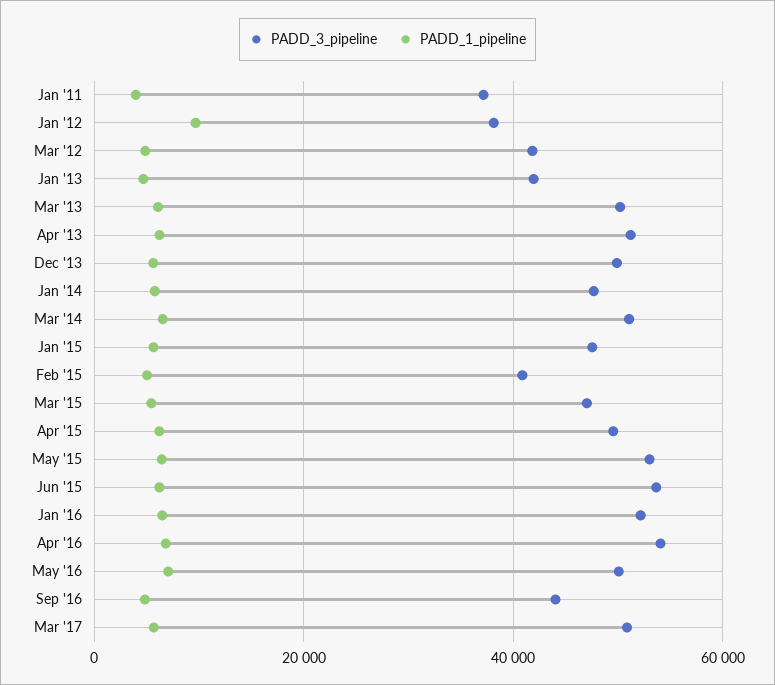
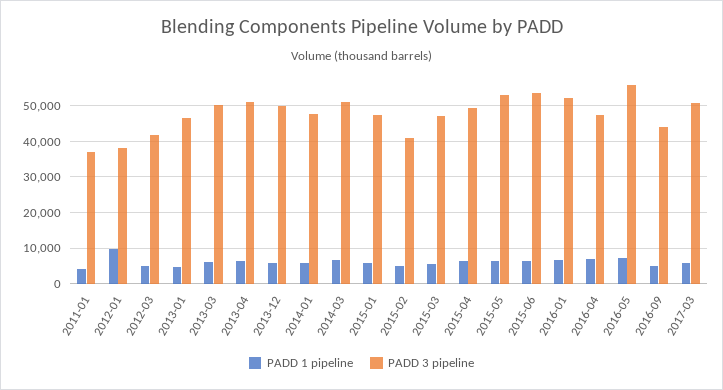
  {
    "PADD_3_pipeline": {
      "Jan '11": 38000,
      "Jan '12": 38000,
      "Mar '12": 42000,
-     "Jan '13": 42000,
+     "Jan '13": 46000,
      "Mar '13": 50000,
      "Apr '13": 52000,
      "Dec '13": 50000,
      "Jan '14": 48000,
      "Mar '14": 52000,
      "Jan '15": 48000,
      "Feb '15": 40000,
      "Mar '15": 48000,
      "Apr '15": 50000,
      "May '15": 54000,
      "Jun '15": 54000,
      "Jan '16": 52000,
-     "Apr '16": 54000,
+     "Apr '16": 48000,
-     "May '16": 50000,
+     "May '16": 56000,
      "Sep '16": 44000,
      "Mar '17": 50000
    },
    "PADD_1_pipeline": {
      "Jan '11": 4000,
      "Jan '12": 10000,
      "Mar '12": 4000,
      "Jan '13": 4000,
      "Mar '13": 6000,
      "Apr '13": 6000,
      "Dec '13": 6000,
      "Jan '14": 6000,
      "Mar '14": 6000,
      "Jan '15": 6000,
      "Feb '15": 6000,
      "Mar '15": 6000,
      "Apr '15": 6000,
      "May '15": 6000,
      "Jun '15": 6000,
      "Jan '16": 6000,
      "Apr '16": 6000,
      "May '16": 8000,
      "Sep '16": 4000,
      "Mar '17": 6000
    }
  }

